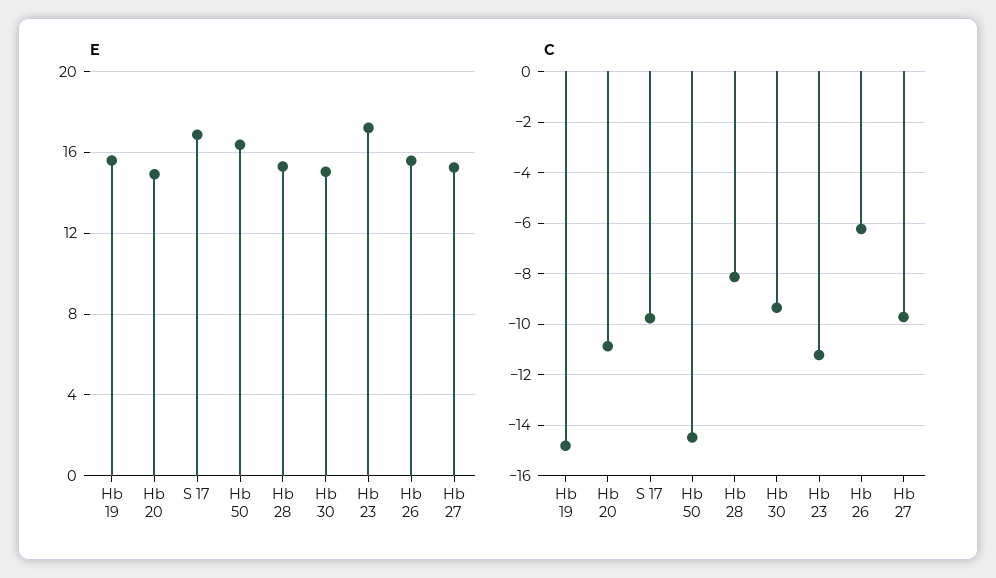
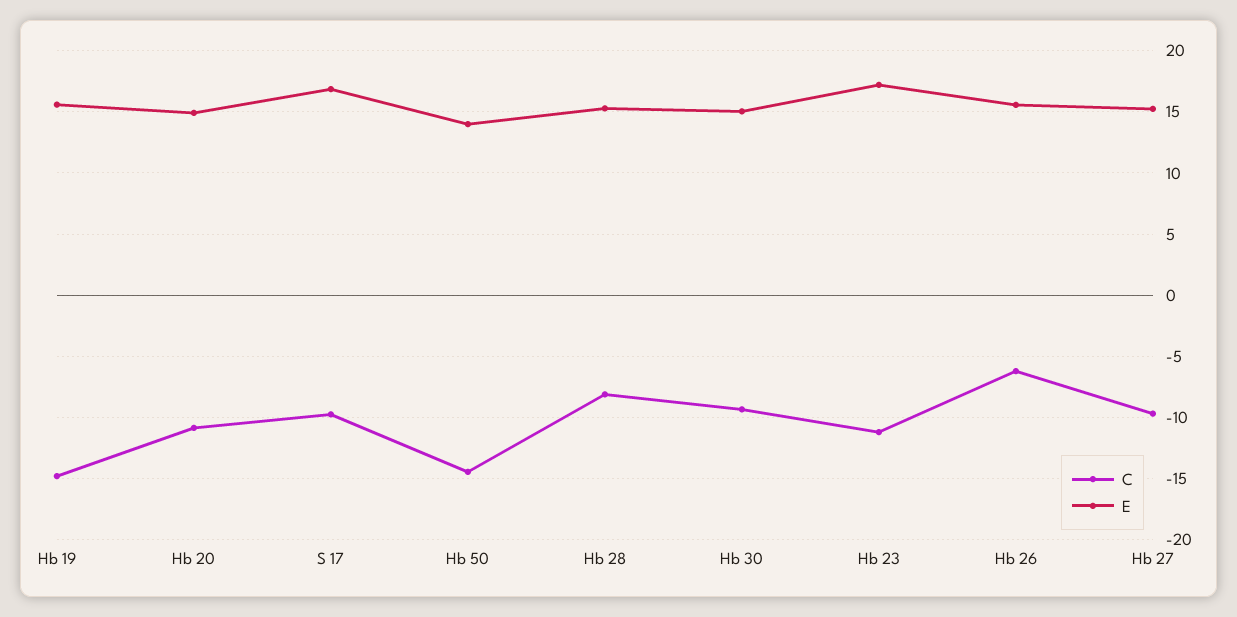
  {
    "E": {
      "Hb 19": 15.5,
      "Hb 20": 15,
      "S 17": 17,
-     "Hb 50": 16.5,
+     "Hb 50": 14,
      "Hb 28": 15.5,
      "Hb 30": 15,
      "Hb 23": 17,
      "Hb 26": 15.5,
      "Hb 27": 15.5
    },
    "C": {
      "Hb 19": -14.75,
      "Hb 20": -10.75,
      "S 17": -9.75,
      "Hb 50": -14.5,
      "Hb 28": -8.25,
      "Hb 30": -9.25,
      "Hb 23": -11.25,
      "Hb 26": -6.25,
      "Hb 27": -9.75
    }
  }

